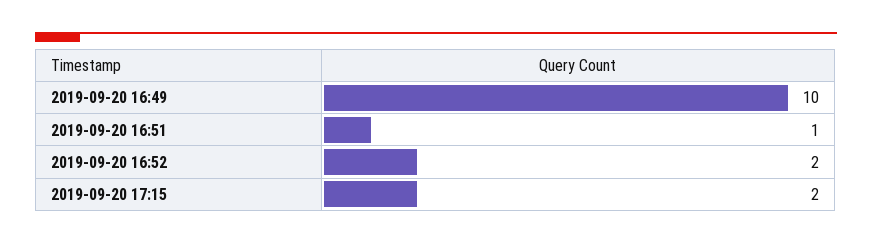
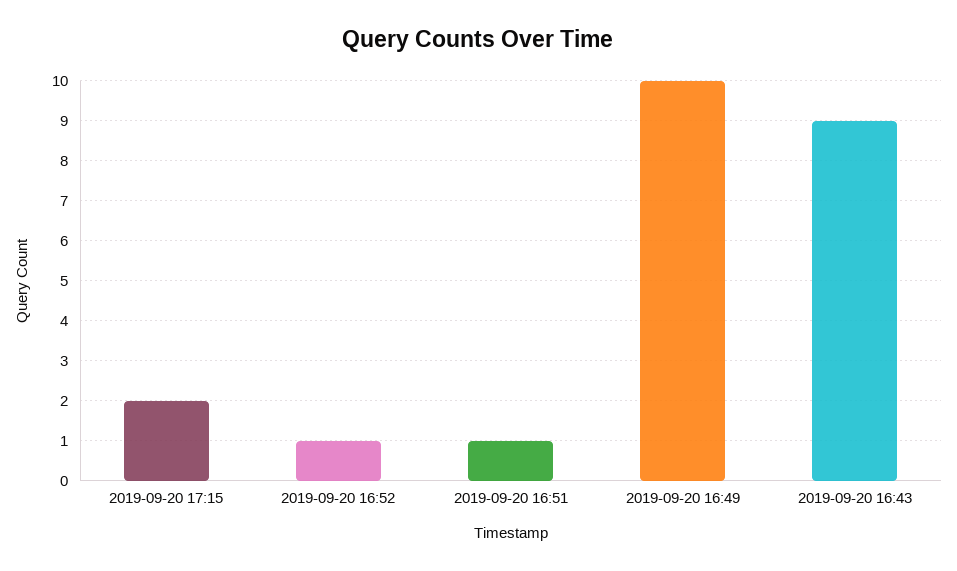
  {
    "2019-09-20 16:49": 10,
    "2019-09-20 16:51": 1,
-   "2019-09-20 16:52": 2,
+   "2019-09-20 16:52": 1,
-   "2019-09-20 17:15": 2
+   "2019-09-20 17:15": 2,
+   "2019-09-20 16:43": 9
  }

